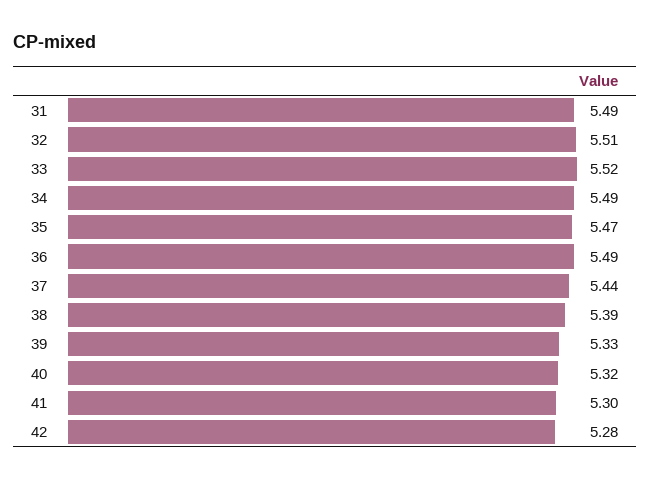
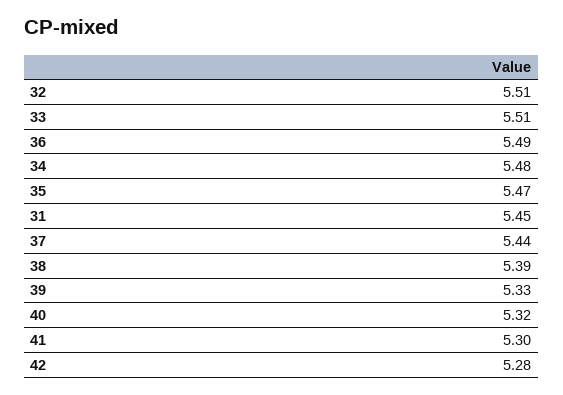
  {
-   "31": 5.49,
+   "31": 5.45,
    "32": 5.51,
-   "33": 5.52,
+   "33": 5.51,
-   "34": 5.49,
+   "34": 5.48,
    "35": 5.47,
    "36": 5.49,
    "37": 5.44,
    "38": 5.39,
    "39": 5.33,
    "40": 5.32,
    "41": 5.3,
    "42": 5.28
  }

